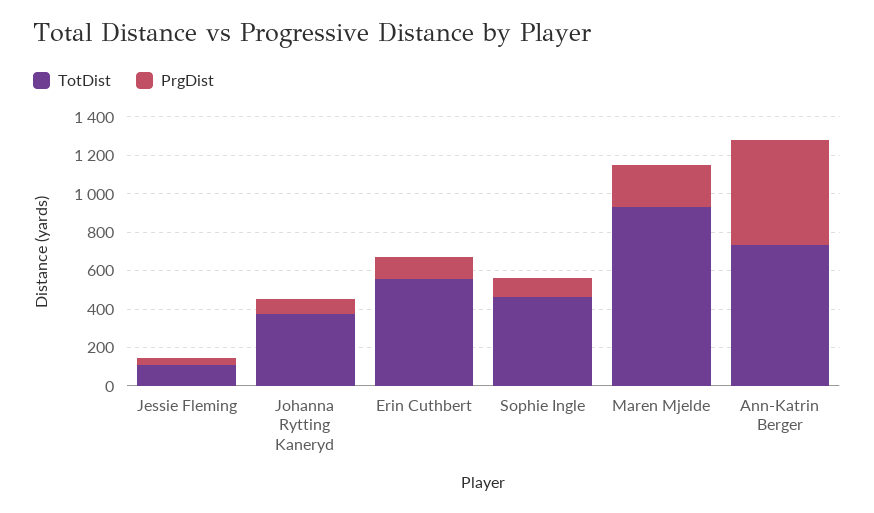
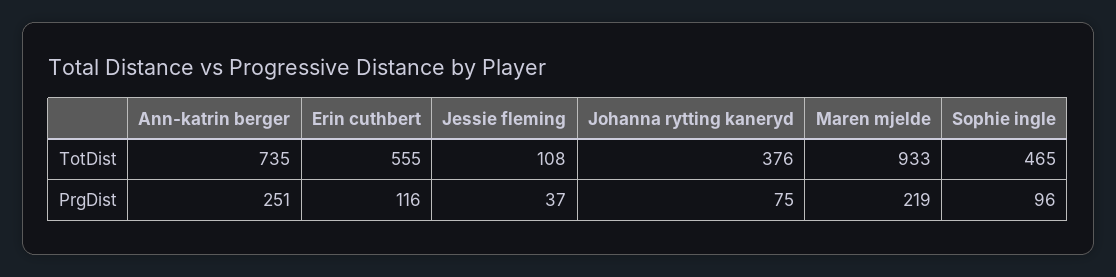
  {
    "TotDist": {
      "Jessie Fleming": 108,
      "Johanna Rytting Kaneryd": 376,
      "Erin Cuthbert": 555,
      "Sophie Ingle": 465,
      "Maren Mjelde": 933,
      "Ann-Katrin Berger": 735
    },
    "PrgDist": {
      "Jessie Fleming": 37,
      "Johanna Rytting Kaneryd": 75,
      "Erin Cuthbert": 116,
      "Sophie Ingle": 96,
      "Maren Mjelde": 219,
-     "Ann-Katrin Berger": 550
+     "Ann-Katrin Berger": 251
    }
  }

